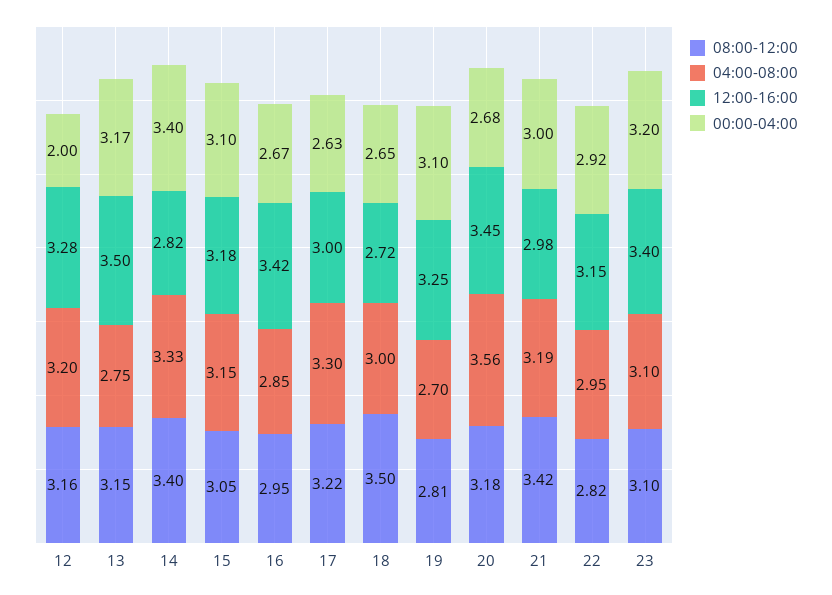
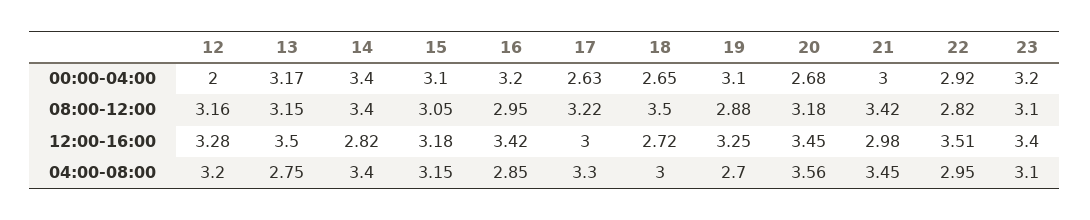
  {
    "08:00-12:00": {
      "12": 3.16,
      "13": 3.15,
      "14": 3.4,
      "15": 3.05,
      "16": 2.95,
      "17": 3.22,
      "18": 3.5,
-     "19": 2.81,
+     "19": 2.88,
      "20": 3.18,
      "21": 3.42,
      "22": 2.82,
      "23": 3.1
    },
    "04:00-08:00": {
      "12": 3.2,
      "13": 2.75,
-     "14": 3.33,
+     "14": 3.4,
      "15": 3.15,
      "16": 2.85,
      "17": 3.3,
      "18": 3,
      "19": 2.7,
      "20": 3.56,
-     "21": 3.19,
+     "21": 3.45,
      "22": 2.95,
      "23": 3.1
    },
    "12:00-16:00": {
      "12": 3.28,
      "13": 3.5,
      "14": 2.82,
      "15": 3.18,
      "16": 3.42,
      "17": 3,
      "18": 2.72,
      "19": 3.25,
      "20": 3.45,
      "21": 2.98,
-     "22": 3.15,
+     "22": 3.51,
      "23": 3.4
    },
    "00:00-04:00": {
      "12": 2,
      "13": 3.17,
      "14": 3.4,
      "15": 3.1,
-     "16": 2.67,
+     "16": 3.2,
      "17": 2.63,
      "18": 2.65,
      "19": 3.1,
      "20": 2.68,
      "21": 3,
      "22": 2.92,
      "23": 3.2
    }
  }

